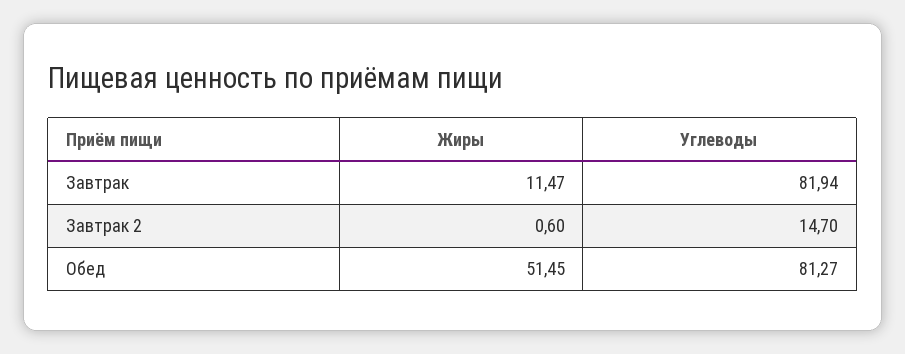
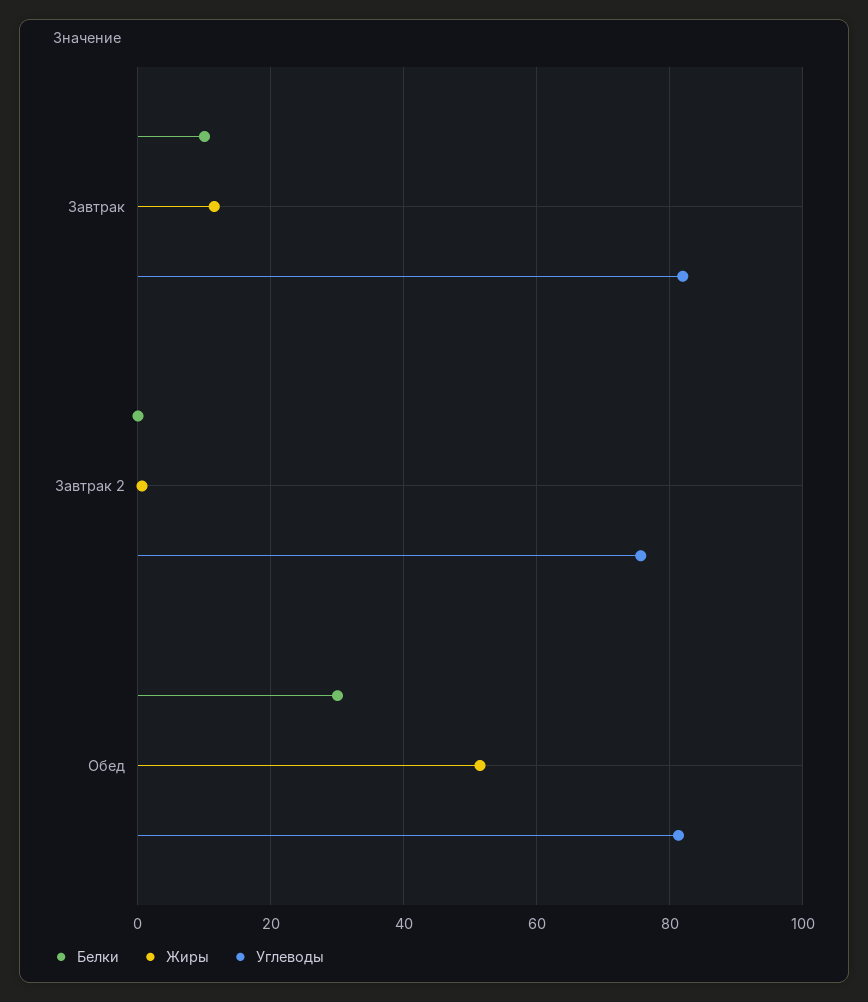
  {
    "Жиры": {
      "Завтрак": 11.47,
      "Завтрак 2": 0.6,
      "Обед": 51.45
    },
    "Углеводы": {
      "Завтрак": 81.94,
-     "Завтрак 2": 14.7,
+     "Завтрак 2": 76,
      "Обед": 81.27
-   }
+   },
+   "Белки": {
+     "Завтрак": 10,
+     "Завтрак 2": 0,
+     "Обед": 30
+   }
  }

